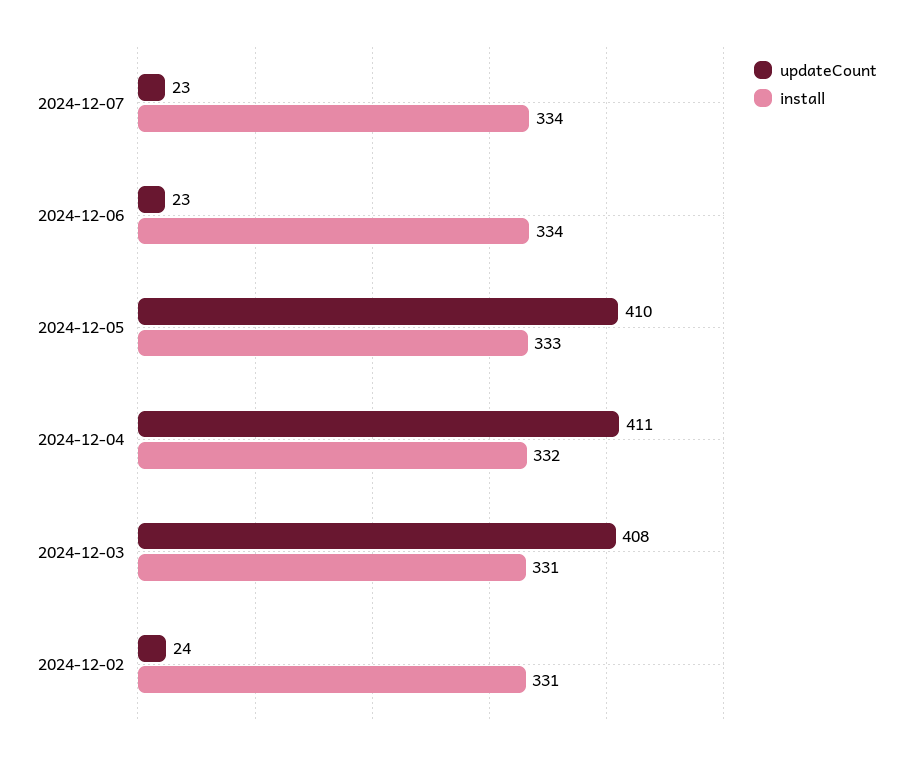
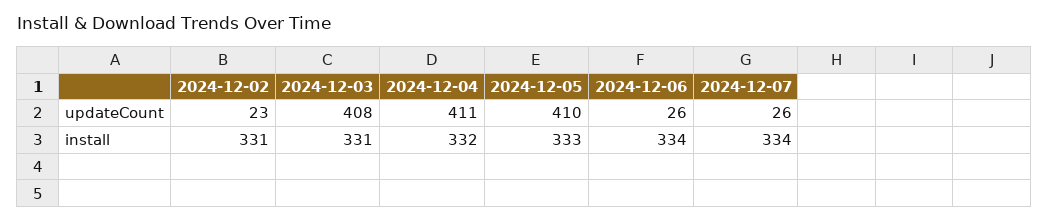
  {
    "updateCount": {
-     "2024-12-07": 23,
+     "2024-12-07": 26,
-     "2024-12-06": 23,
+     "2024-12-06": 26,
      "2024-12-05": 410,
      "2024-12-04": 411,
      "2024-12-03": 408,
-     "2024-12-02": 24
+     "2024-12-02": 23
    },
    "install": {
      "2024-12-07": 334,
      "2024-12-06": 334,
      "2024-12-05": 333,
      "2024-12-04": 332,
      "2024-12-03": 331,
      "2024-12-02": 331
    }
  }

